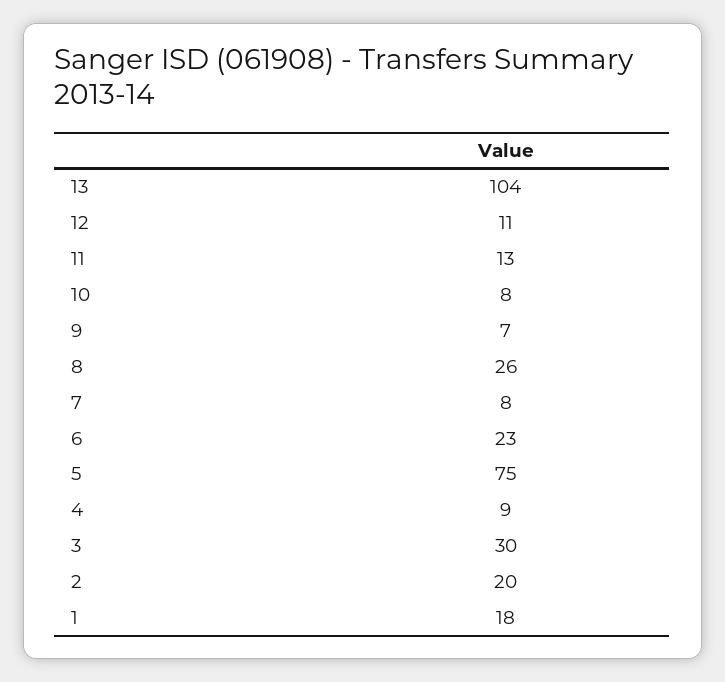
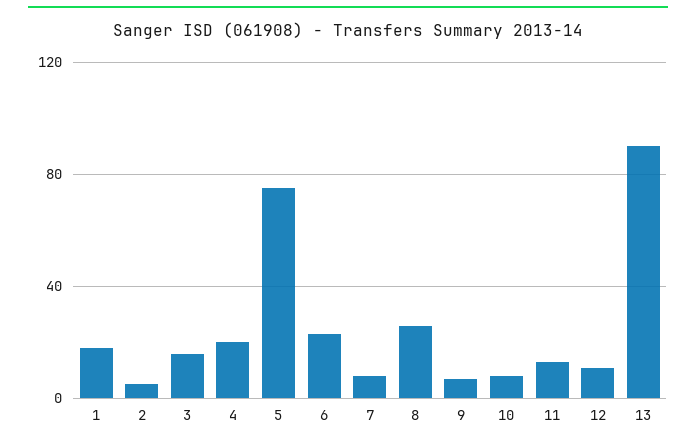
  {
-   "13": 104,
+   "13": 90,
    "12": 11,
    "11": 13,
    "10": 8,
    "9": 7,
    "8": 26,
    "7": 8,
    "6": 23,
    "5": 75,
-   "4": 9,
+   "4": 20,
-   "3": 30,
+   "3": 15,
-   "2": 20,
+   "2": 5,
    "1": 18
  }

